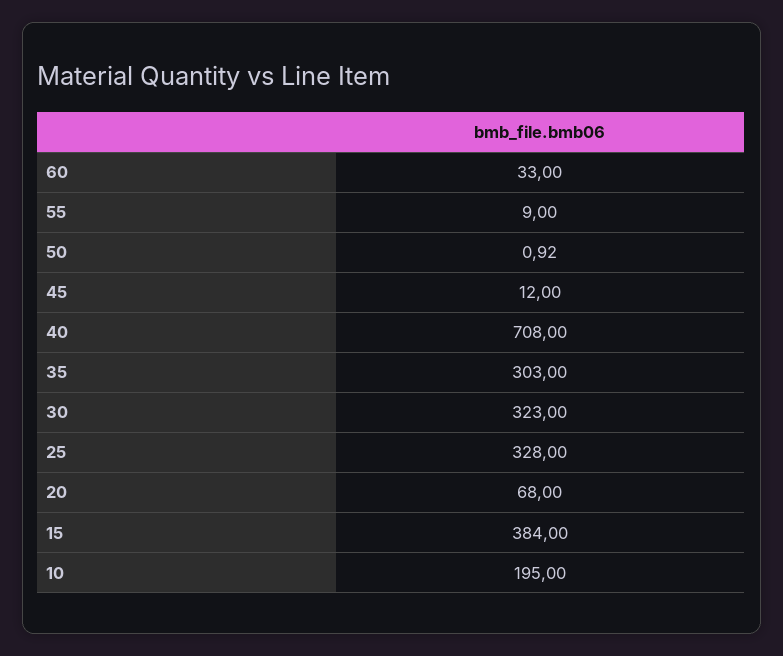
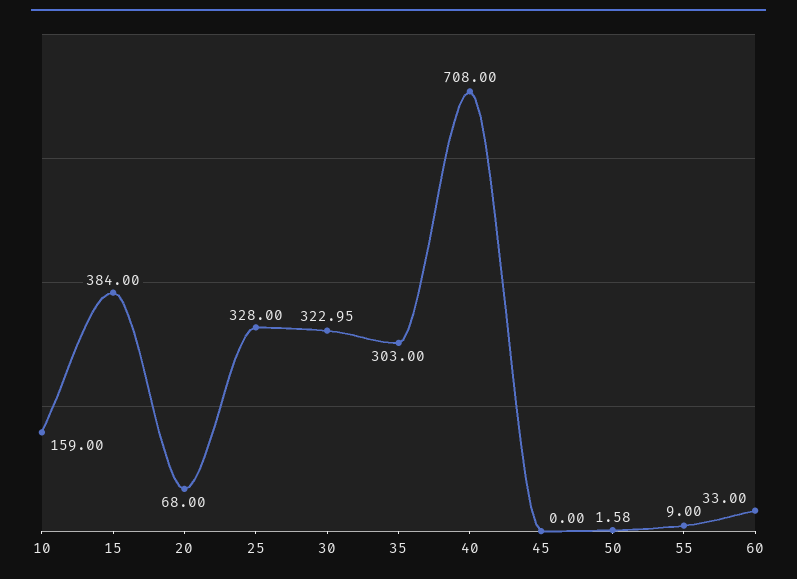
  {
    "60": 33,
    "55": 9,
-   "50": 0.92,
+   "50": 1.58,
-   "45": 12,
+   "45": 0,
    "40": 708,
    "35": 303,
-   "30": 323,
+   "30": 322.95,
    "25": 328,
    "20": 68,
    "15": 384,
-   "10": 195
+   "10": 159
  }

